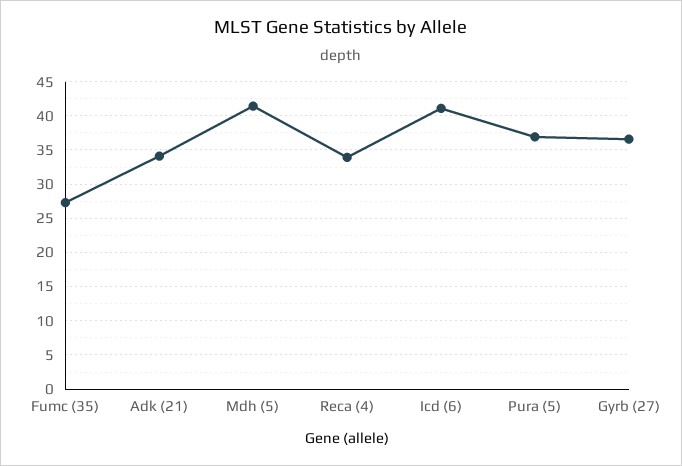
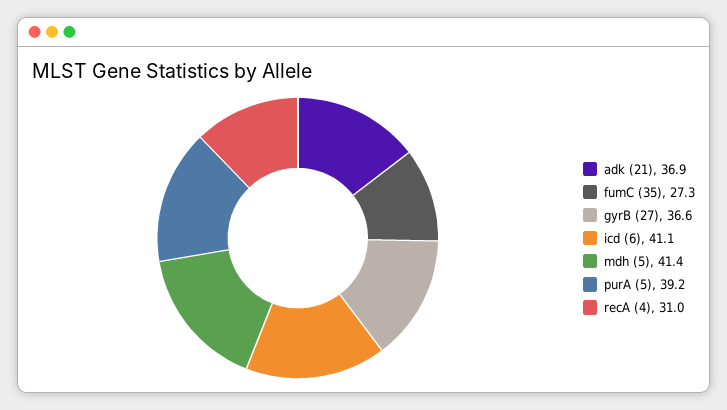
  {
    "Fumc (35)": 27.3,
-   "Adk (21)": 34,
+   "Adk (21)": 36.9,
    "Mdh (5)": 41.4,
-   "Reca (4)": 34,
+   "Reca (4)": 31,
    "Icd (6)": 41.1,
-   "Pura (5)": 37,
+   "Pura (5)": 39.2,
    "Gyrb (27)": 36.6
  }

